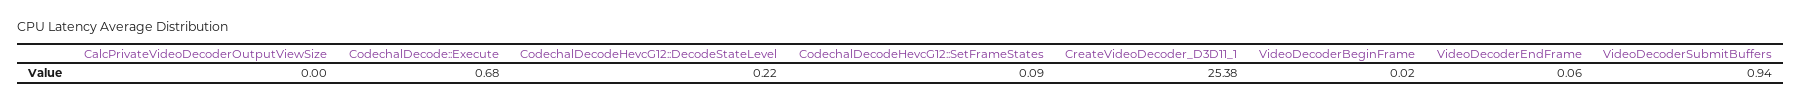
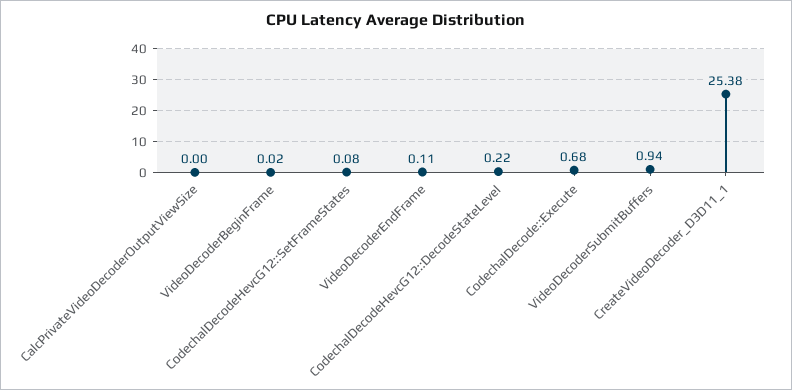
  {
    "CalcPrivateVideoDecoderOutputViewSize": 0,
    "CodechalDecode::Execute": 0.68,
    "CodechalDecodeHevcG12::DecodeStateLevel": 0.22,
-   "CodechalDecodeHevcG12::SetFrameStates": 0.09,
+   "CodechalDecodeHevcG12::SetFrameStates": 0.08,
    "CreateVideoDecoder_D3D11_1": 25.38,
    "VideoDecoderBeginFrame": 0.02,
-   "VideoDecoderEndFrame": 0.06,
+   "VideoDecoderEndFrame": 0.11,
    "VideoDecoderSubmitBuffers": 0.94
  }

